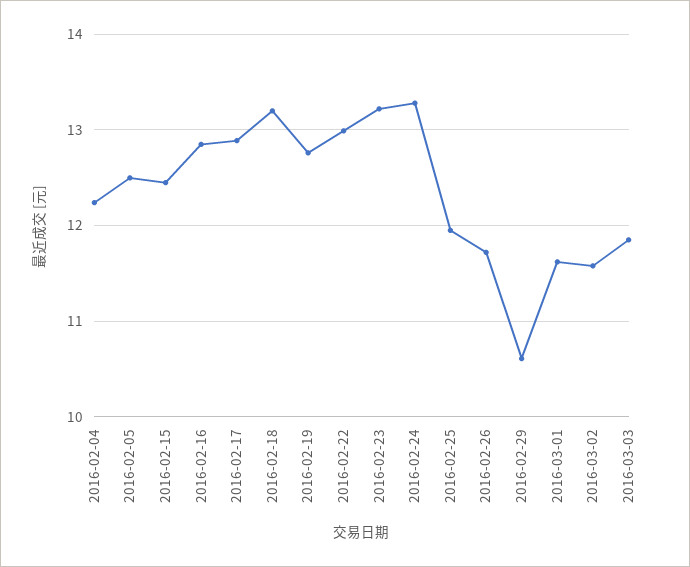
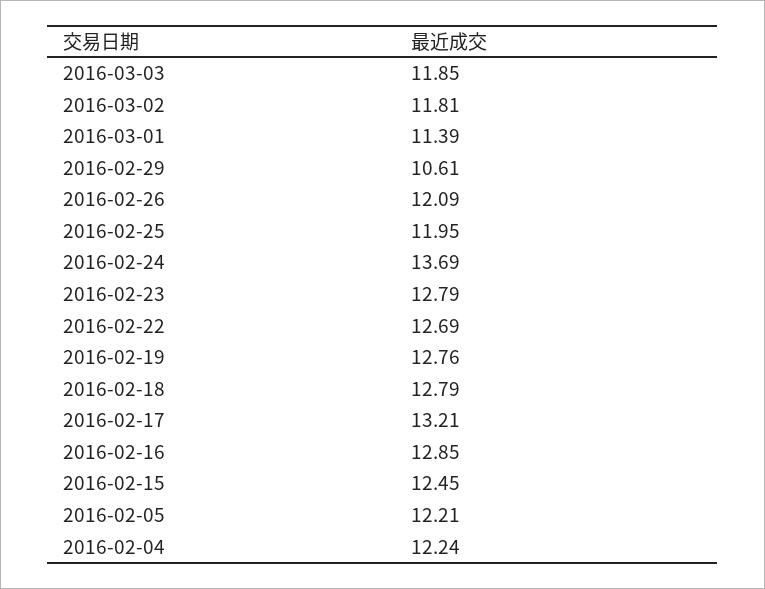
  {
    "2016-02-04": 12.24,
-   "2016-02-05": 12.5,
+   "2016-02-05": 12.21,
    "2016-02-15": 12.45,
    "2016-02-16": 12.85,
-   "2016-02-17": 12.9,
+   "2016-02-17": 13.21,
-   "2016-02-18": 13.2,
+   "2016-02-18": 12.79,
    "2016-02-19": 12.76,
-   "2016-02-22": 13,
+   "2016-02-22": 12.69,
-   "2016-02-23": 13.2,
+   "2016-02-23": 12.79,
-   "2016-02-24": 13.3,
+   "2016-02-24": 13.69,
    "2016-02-25": 11.95,
-   "2016-02-26": 11.7,
+   "2016-02-26": 12.09,
    "2016-02-29": 10.61,
-   "2016-03-01": 11.6,
+   "2016-03-01": 11.39,
-   "2016-03-02": 11.6,
+   "2016-03-02": 11.81,
    "2016-03-03": 11.85
  }

